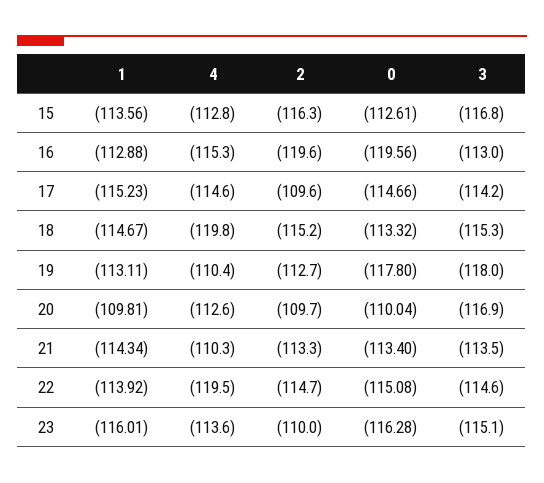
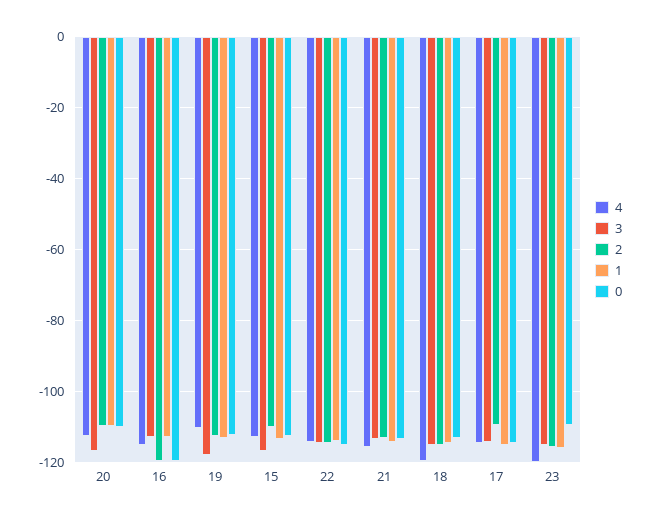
  {
    "1": {
      "15": -113.56,
      "16": -112.88,
      "17": -115.23,
      "18": -114.67,
      "19": -113.11,
      "20": -109.81,
      "21": -114.34,
      "22": -113.92,
      "23": -116.01
    },
    "4": {
      "15": -112.8,
      "16": -115.3,
      "17": -114.6,
      "18": -119.8,
      "19": -110.4,
      "20": -112.6,
-     "21": -110.3,
+     "21": -116,
-     "22": -119.5,
+     "22": -114,
-     "23": -113.6
+     "23": -120
    },
    "2": {
-     "15": -116.3,
+     "15": -110,
      "16": -119.6,
      "17": -109.6,
      "18": -115.2,
      "19": -112.7,
      "20": -109.7,
      "21": -113.3,
      "22": -114.7,
-     "23": -110
+     "23": -116
    },
    "0": {
      "15": -112.61,
      "16": -119.56,
      "17": -114.66,
      "18": -113.32,
-     "19": -117.8,
+     "19": -112,
      "20": -110.04,
      "21": -113.4,
      "22": -115.08,
-     "23": -116.28
+     "23": -110
    },
    "3": {
      "15": -116.8,
      "16": -113,
      "17": -114.2,
      "18": -115.3,
      "19": -118,
      "20": -116.9,
      "21": -113.5,
      "22": -114.6,
      "23": -115.1
    }
  }

